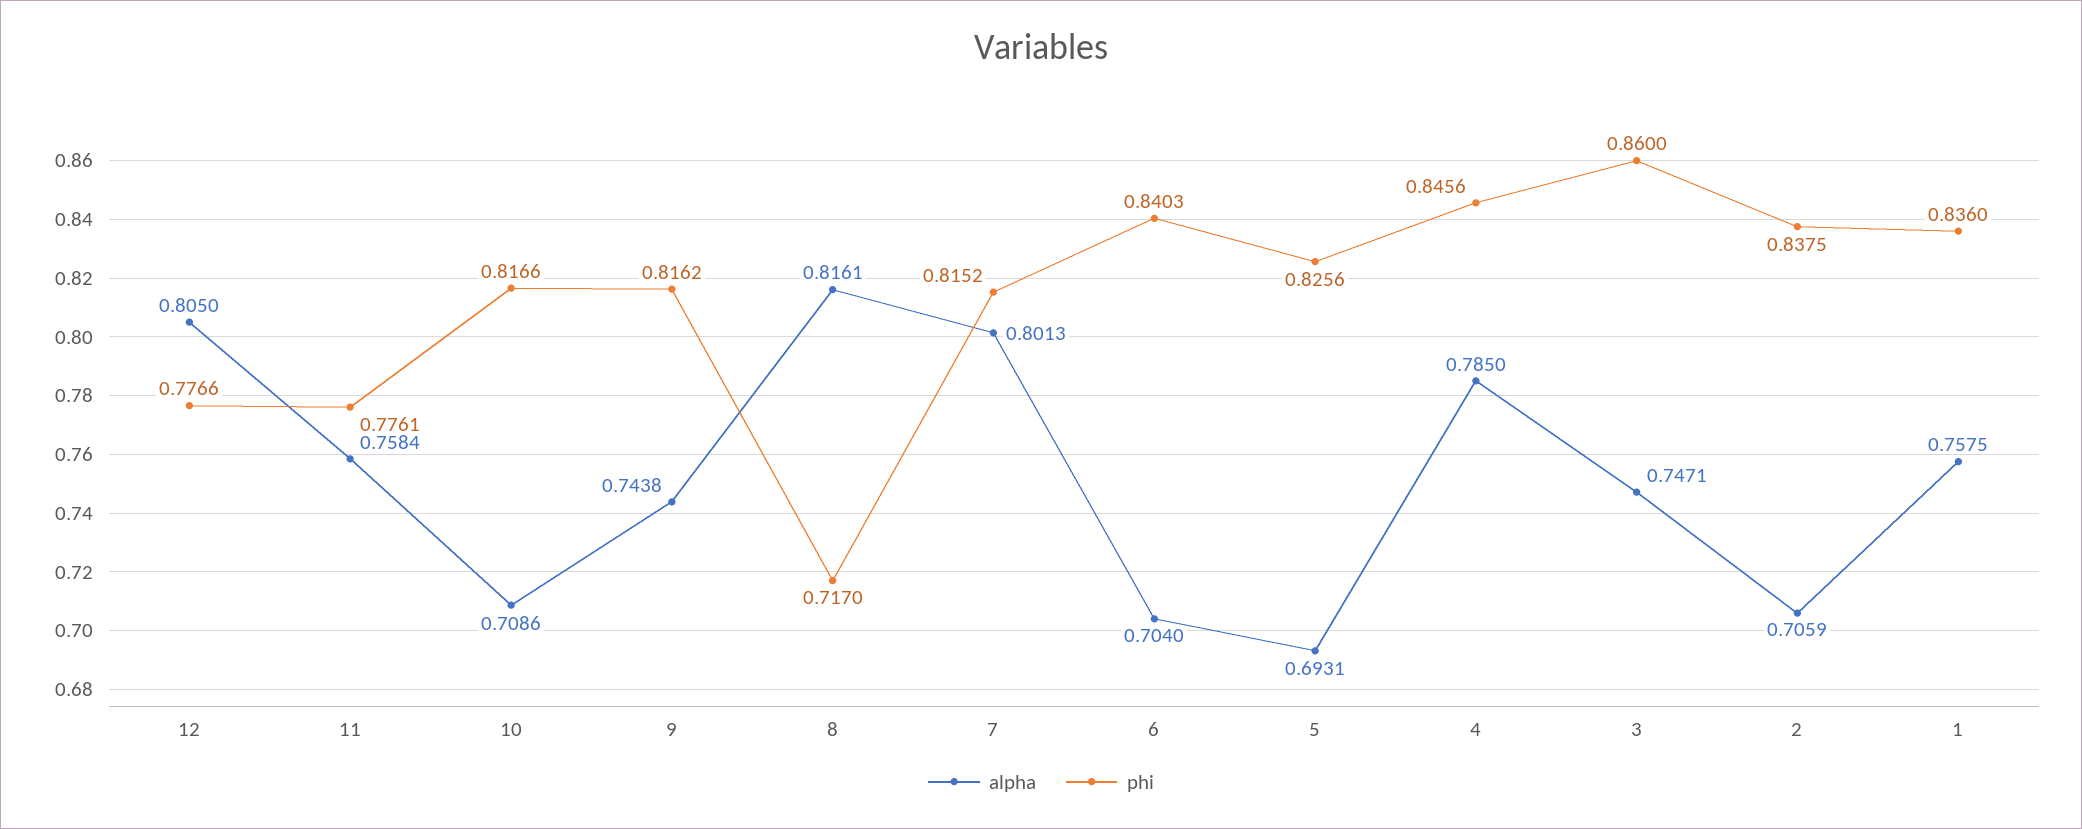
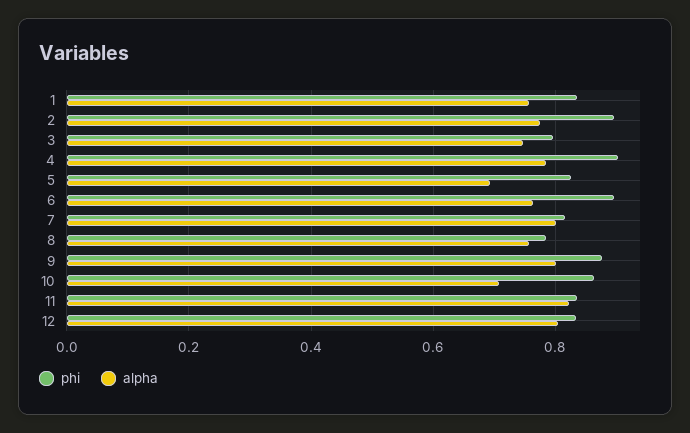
  {
    "alpha": {
      "12": 0.805,
-     "11": 0.7584,
+     "11": 0.82,
      "10": 0.7086,
-     "9": 0.7438,
+     "9": 0.8,
-     "8": 0.8161,
+     "8": 0.76,
      "7": 0.8013,
-     "6": 0.704,
+     "6": 0.76,
      "5": 0.6931,
      "4": 0.785,
      "3": 0.7471,
-     "2": 0.7059,
+     "2": 0.78,
      "1": 0.7575
    },
    "phi": {
-     "12": 0.7766,
+     "12": 0.84,
-     "11": 0.7761,
+     "11": 0.84,
-     "10": 0.8166,
+     "10": 0.86,
-     "9": 0.8162,
+     "9": 0.88,
-     "8": 0.717,
+     "8": 0.78,
      "7": 0.8152,
-     "6": 0.8403,
+     "6": 0.9,
      "5": 0.8256,
-     "4": 0.8456,
+     "4": 0.9,
-     "3": 0.86,
+     "3": 0.8,
-     "2": 0.8375,
+     "2": 0.9,
      "1": 0.836
    }
  }

